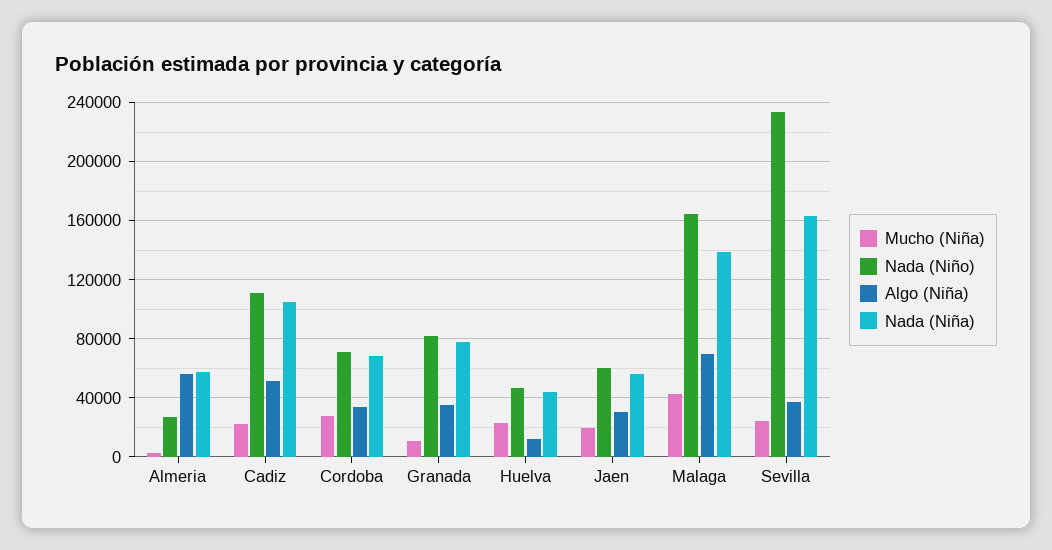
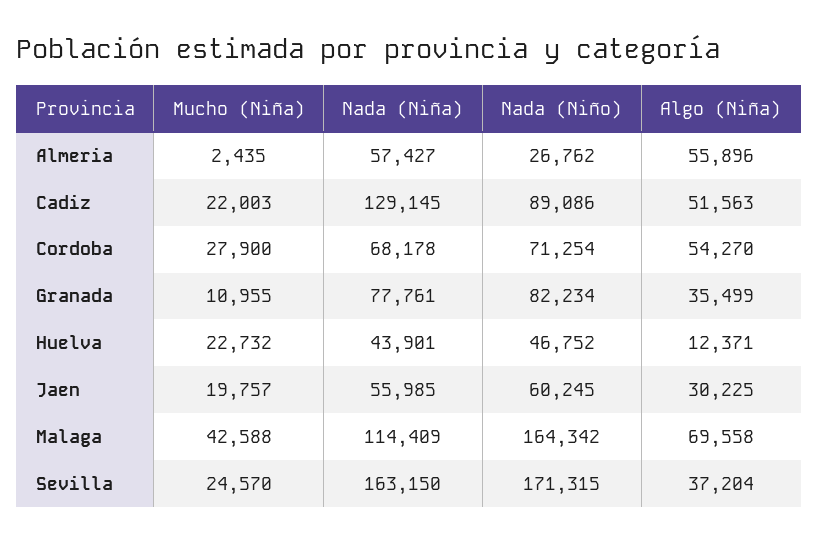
  {
    "Mucho (Niña)": {
      "Almeria": 2435,
      "Cadiz": 22003,
      "Cordoba": 27900,
      "Granada": 10955,
      "Huelva": 22732,
      "Jaen": 19757,
      "Malaga": 42588,
      "Sevilla": 24570
    },
    "Nada (Niño)": {
      "Almeria": 26762,
-     "Cadiz": 110000,
+     "Cadiz": 89086,
      "Cordoba": 71254,
      "Granada": 82234,
      "Huelva": 46752,
      "Jaen": 60245,
      "Malaga": 164342,
-     "Sevilla": 235000
+     "Sevilla": 171315
    },
    "Algo (Niña)": {
      "Almeria": 55896,
      "Cadiz": 51563,
-     "Cordoba": 35000,
+     "Cordoba": 54270,
      "Granada": 35499,
      "Huelva": 12371,
      "Jaen": 30225,
      "Malaga": 69558,
      "Sevilla": 37204
    },
    "Nada (Niña)": {
      "Almeria": 57427,
-     "Cadiz": 105000,
+     "Cadiz": 129145,
      "Cordoba": 68178,
      "Granada": 77761,
      "Huelva": 43901,
      "Jaen": 55985,
-     "Malaga": 140000,
+     "Malaga": 114409,
      "Sevilla": 163150
    }
  }

